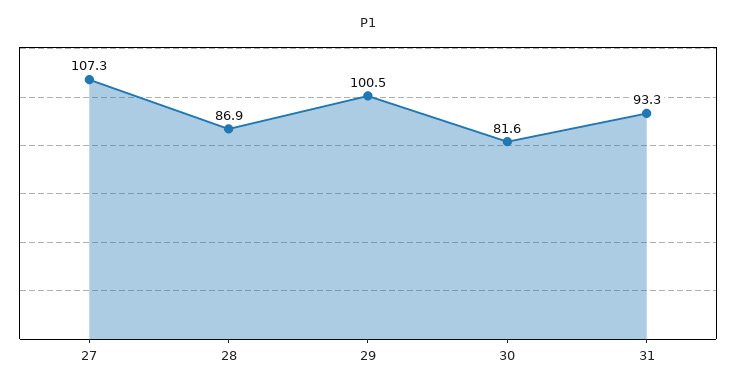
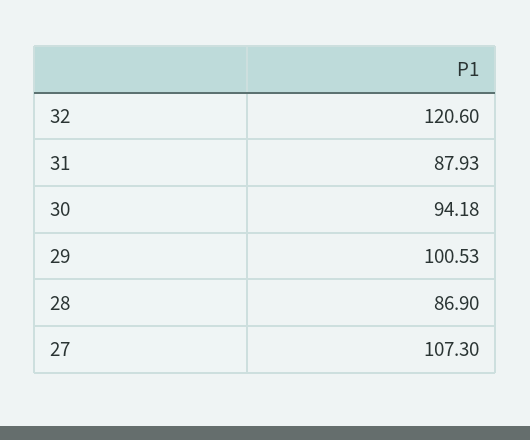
  {
    "27": 107.3,
    "28": 86.9,
    "29": 100.53,
-   "30": 81.6,
+   "30": 94.18,
-   "31": 93.3
+   "31": 87.93,
+   "32": 120.6
  }

